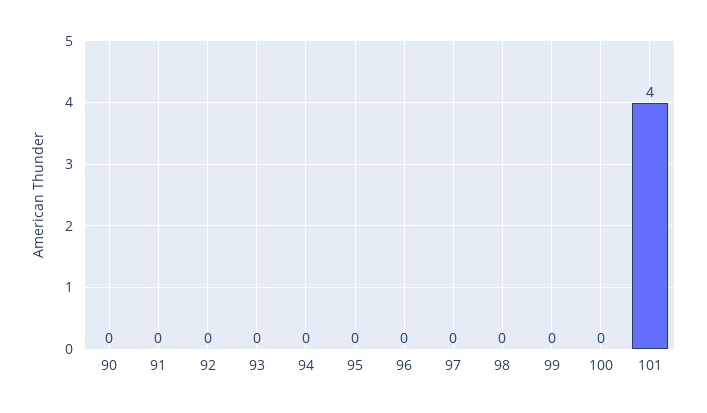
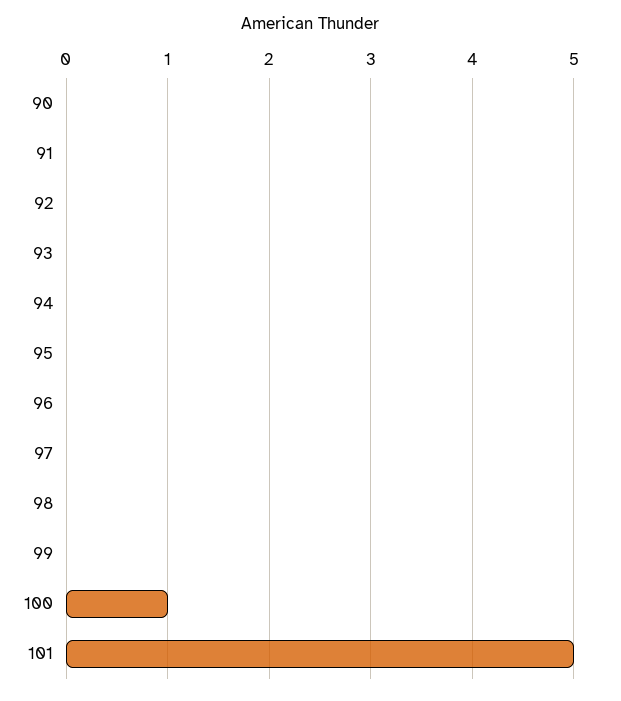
  {
    "90": 0,
    "91": 0,
    "92": 0,
    "93": 0,
    "94": 0,
    "95": 0,
    "96": 0,
    "97": 0,
    "98": 0,
    "99": 0,
-   "100": 0,
+   "100": 1,
-   "101": 4
+   "101": 5
  }

